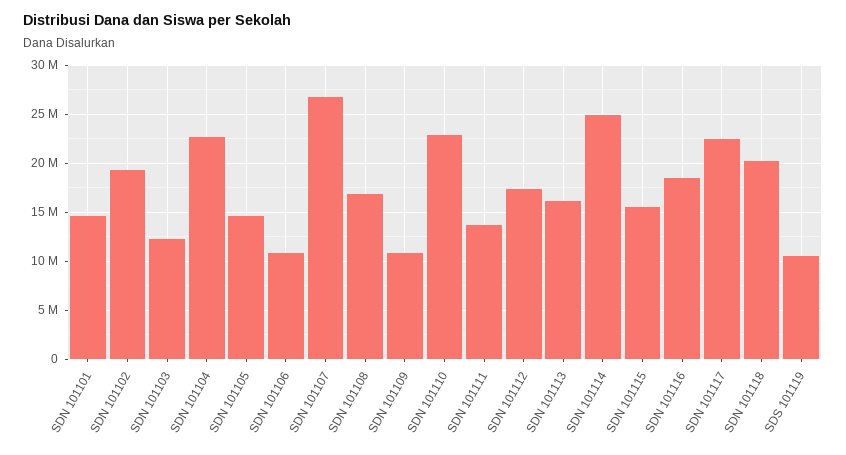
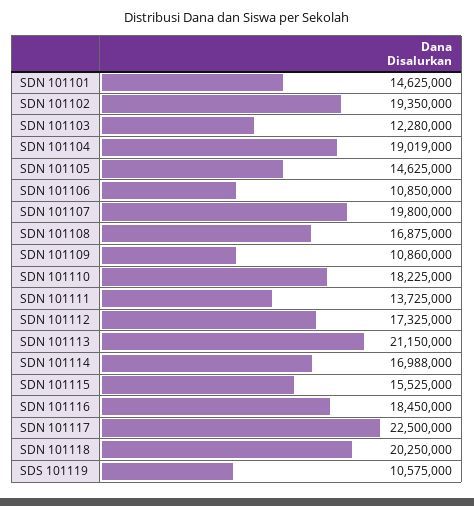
  {
    "SDN 101101": 14625000,
    "SDN 101102": 19350000,
    "SDN 101103": 12280000,
-   "SDN 101104": 23000000,
+   "SDN 101104": 19019000,
    "SDN 101105": 14625000,
    "SDN 101106": 10850000,
-   "SDN 101107": 27000000,
+   "SDN 101107": 19800000,
    "SDN 101108": 16875000,
    "SDN 101109": 10860000,
-   "SDN 101110": 23000000,
+   "SDN 101110": 18225000,
    "SDN 101111": 13725000,
    "SDN 101112": 17325000,
-   "SDN 101113": 16000000,
+   "SDN 101113": 21150000,
-   "SDN 101114": 25000000,
+   "SDN 101114": 16988000,
    "SDN 101115": 15525000,
    "SDN 101116": 18450000,
    "SDN 101117": 22500000,
    "SDN 101118": 20250000,
    "SDS 101119": 10575000
  }

